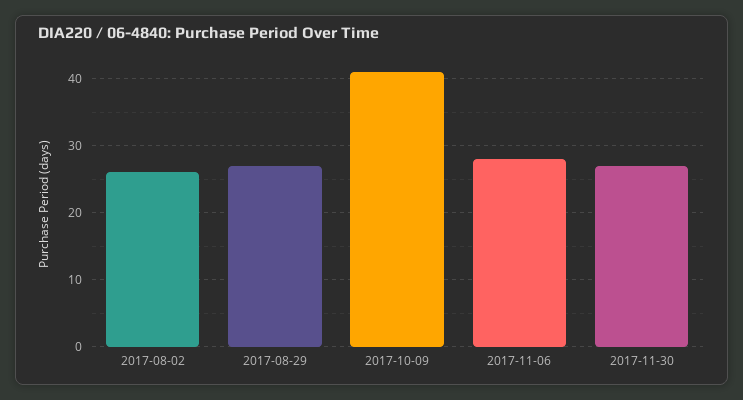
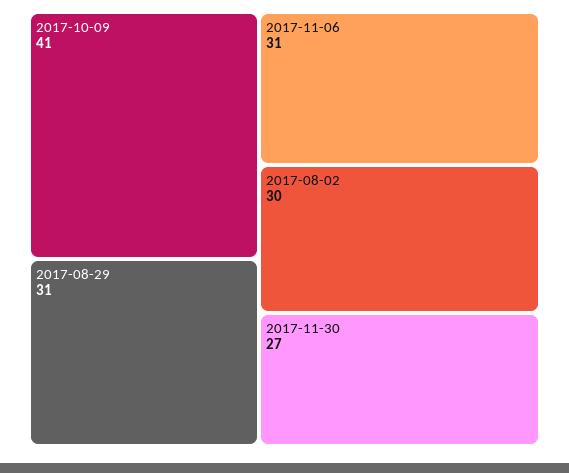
  {
-   "2017-08-02": 26,
+   "2017-08-02": 30,
-   "2017-08-29": 27,
+   "2017-08-29": 31,
    "2017-10-09": 41,
-   "2017-11-06": 28,
+   "2017-11-06": 31,
    "2017-11-30": 27
  }

